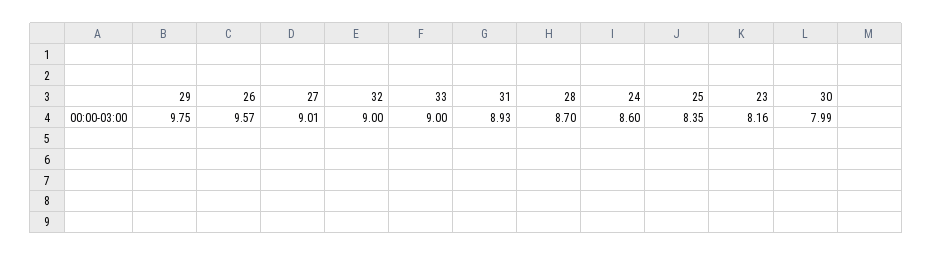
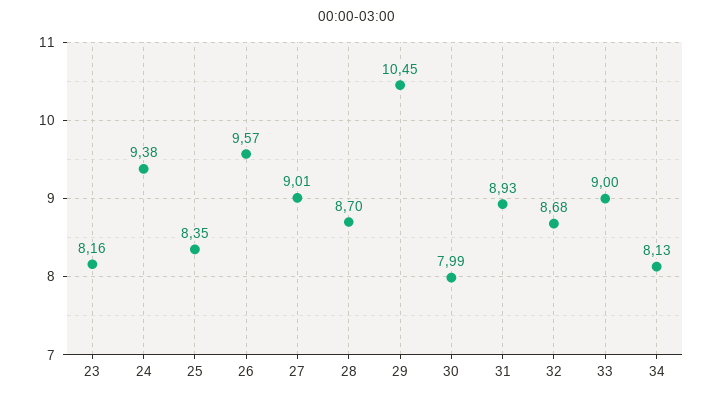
  {
-   "29": 9.75,
+   "29": 10.45,
    "26": 9.57,
    "27": 9.01,
-   "32": 9,
+   "32": 8.68,
    "33": 9,
    "31": 8.93,
    "28": 8.7,
-   "24": 8.6,
+   "24": 9.38,
    "25": 8.35,
    "23": 8.16,
-   "30": 7.99
+   "30": 7.99,
+   "34": 8.13
  }

